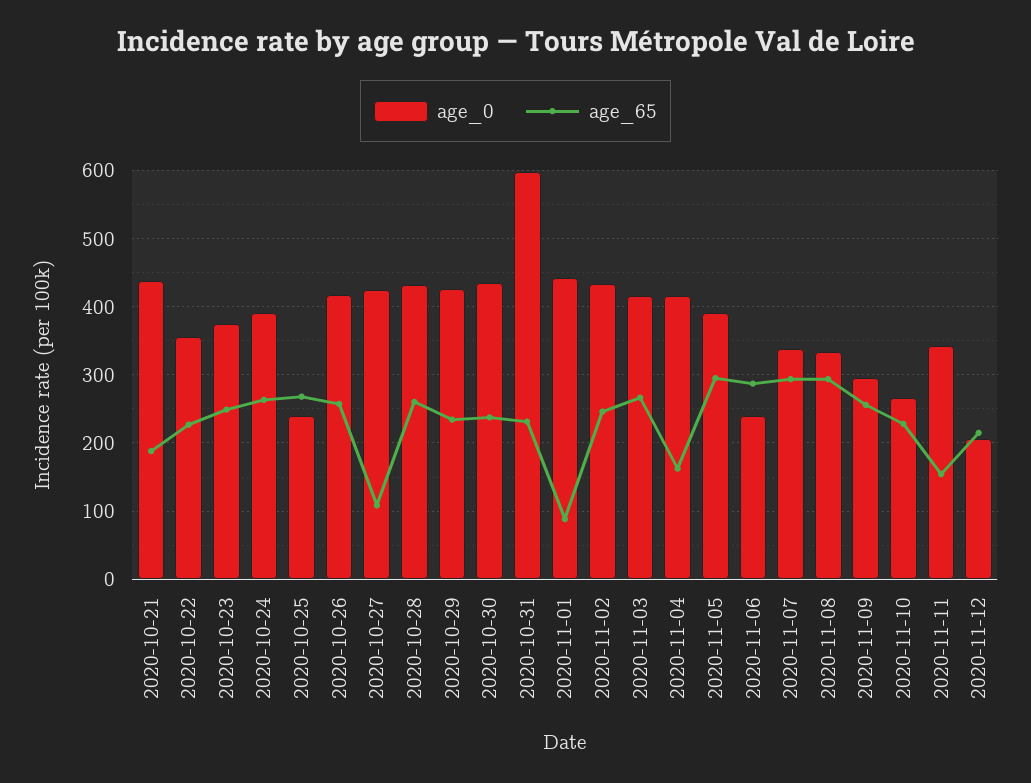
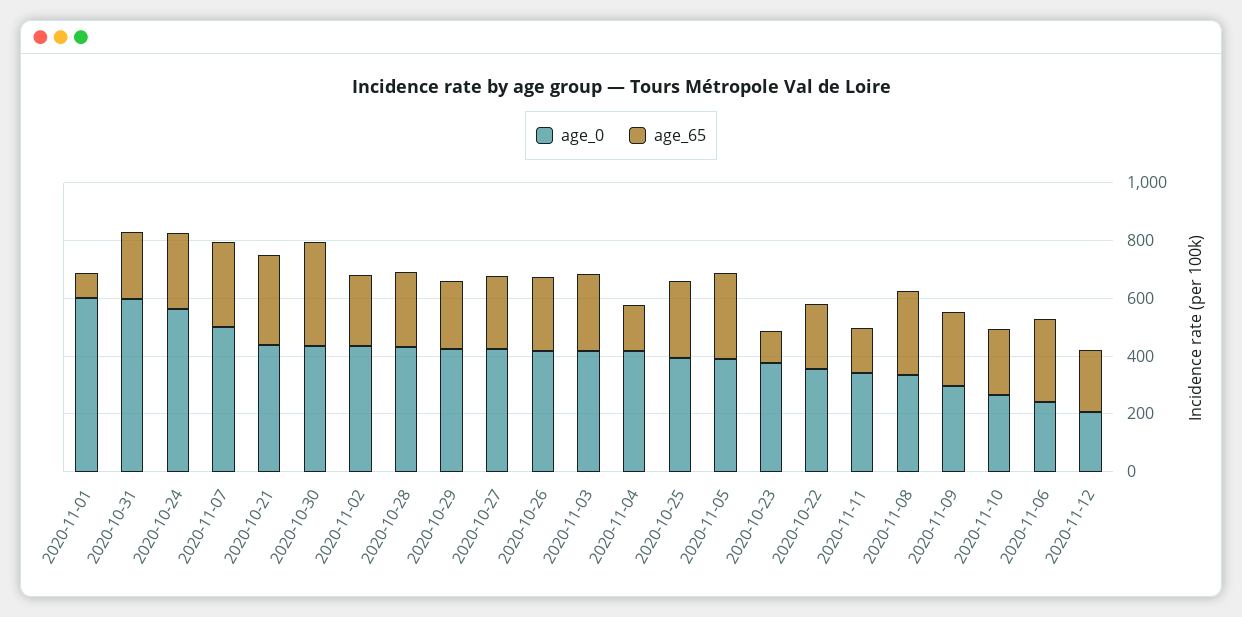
  {
    "age_0": {
      "2020-10-21": 440,
      "2020-10-22": 350,
      "2020-10-23": 380,
-     "2020-10-24": 390,
+     "2020-10-24": 550,
-     "2020-10-25": 240,
+     "2020-10-25": 400,
      "2020-10-26": 420,
      "2020-10-27": 420,
      "2020-10-28": 430,
      "2020-10-29": 430,
      "2020-10-30": 430,
      "2020-10-31": 600,
-     "2020-11-01": 440,
+     "2020-11-01": 600,
      "2020-11-02": 430,
      "2020-11-03": 420,
      "2020-11-04": 420,
      "2020-11-05": 390,
      "2020-11-06": 240,
-     "2020-11-07": 340,
+     "2020-11-07": 500,
      "2020-11-08": 330,
      "2020-11-09": 300,
      "2020-11-10": 270,
      "2020-11-11": 340,
      "2020-11-12": 210
    },
    "age_65": {
-     "2020-10-21": 190,
+     "2020-10-21": 300,
      "2020-10-22": 230,
-     "2020-10-23": 250,
+     "2020-10-23": 100,
      "2020-10-24": 260,
      "2020-10-25": 270,
      "2020-10-26": 260,
-     "2020-10-27": 110,
+     "2020-10-27": 250,
      "2020-10-28": 260,
      "2020-10-29": 230,
-     "2020-10-30": 240,
+     "2020-10-30": 350,
      "2020-10-31": 230,
      "2020-11-01": 90,
      "2020-11-02": 250,
      "2020-11-03": 270,
      "2020-11-04": 160,
      "2020-11-05": 300,
      "2020-11-06": 290,
      "2020-11-07": 290,
      "2020-11-08": 290,
      "2020-11-09": 260,
      "2020-11-10": 230,
      "2020-11-11": 150,
      "2020-11-12": 210
    }
  }

